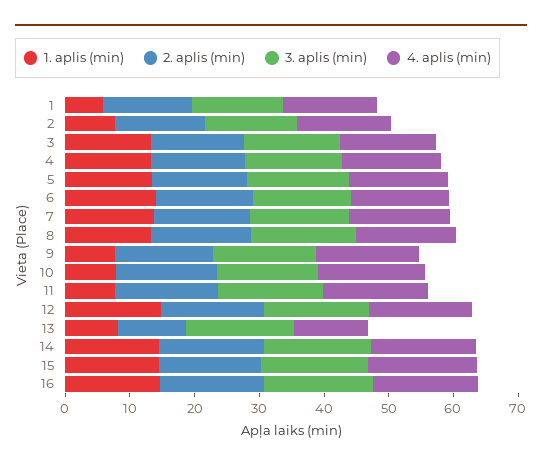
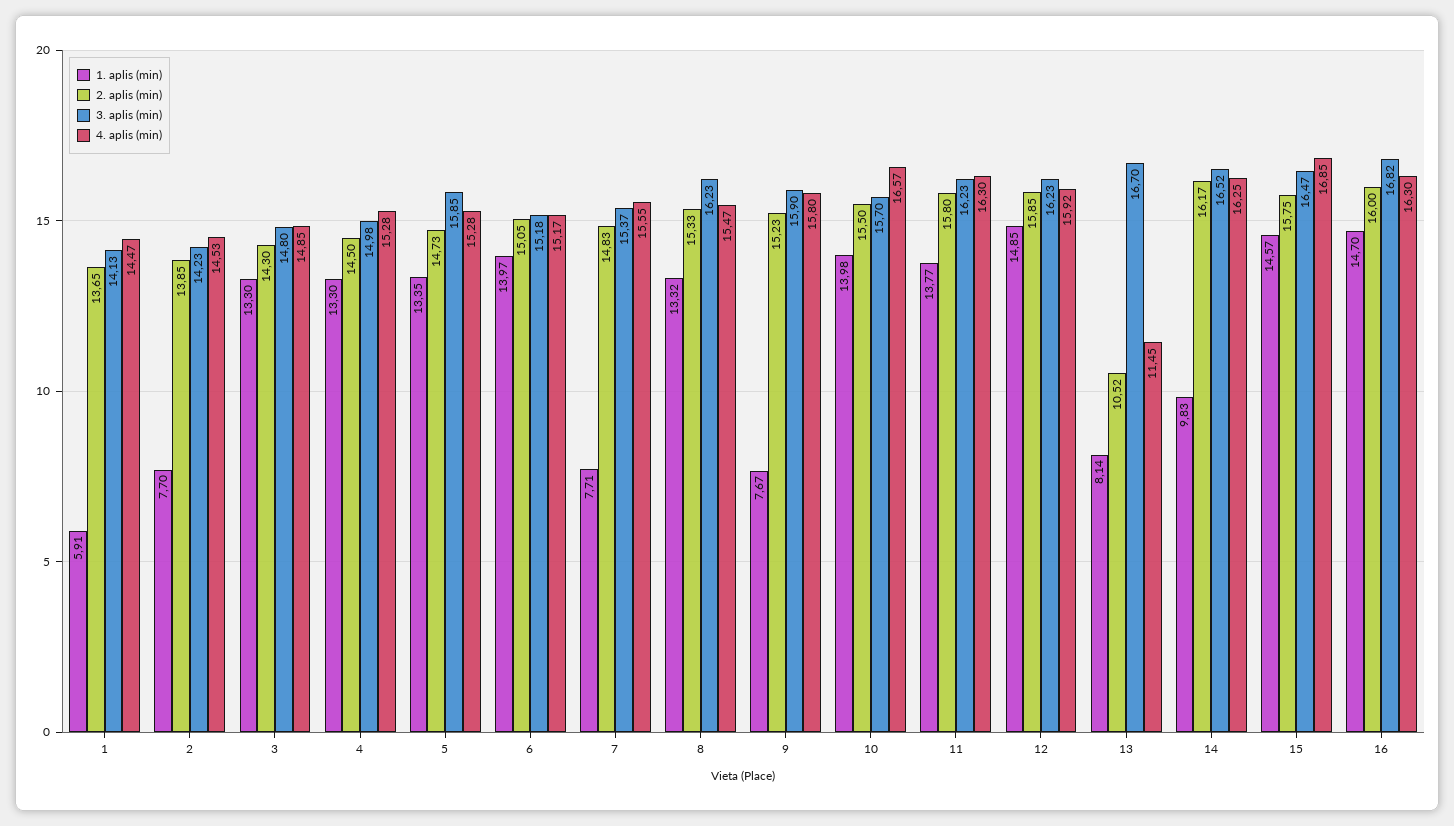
  {
    "1. aplis (min)": {
      "1": 5.91,
      "2": 7.7,
      "3": 13.3,
      "4": 13.3,
      "5": 13.35,
      "6": 13.97,
-     "7": 14,
+     "7": 7.71,
      "8": 13.32,
      "9": 7.67,
-     "10": 8,
+     "10": 13.98,
-     "11": 8,
+     "11": 13.77,
      "12": 14.85,
      "13": 8.14,
-     "14": 14,
+     "14": 9.83,
      "15": 14.57,
      "16": 14.7
    },
    "2. aplis (min)": {
      "1": 13.65,
      "2": 13.85,
      "3": 14.3,
      "4": 14.5,
      "5": 14.73,
      "6": 15.05,
      "7": 14.83,
      "8": 15.33,
      "9": 15.23,
      "10": 15.5,
      "11": 15.8,
      "12": 15.85,
      "13": 10.52,
      "14": 16.17,
      "15": 15.75,
      "16": 16
    },
    "3. aplis (min)": {
      "1": 14.13,
      "2": 14.23,
      "3": 14.8,
      "4": 14.98,
      "5": 15.85,
      "6": 15.18,
      "7": 15.37,
      "8": 16.23,
      "9": 15.9,
      "10": 15.7,
      "11": 16.23,
      "12": 16.23,
      "13": 16.7,
      "14": 16.52,
      "15": 16.47,
      "16": 16.82
    },
    "4. aplis (min)": {
      "1": 14.47,
      "2": 14.53,
      "3": 14.85,
      "4": 15.28,
      "5": 15.28,
      "6": 15.17,
      "7": 15.55,
      "8": 15.47,
      "9": 15.8,
      "10": 16.57,
      "11": 16.3,
      "12": 15.92,
      "13": 11.45,
      "14": 16.25,
      "15": 16.85,
      "16": 16.3
    }
  }

